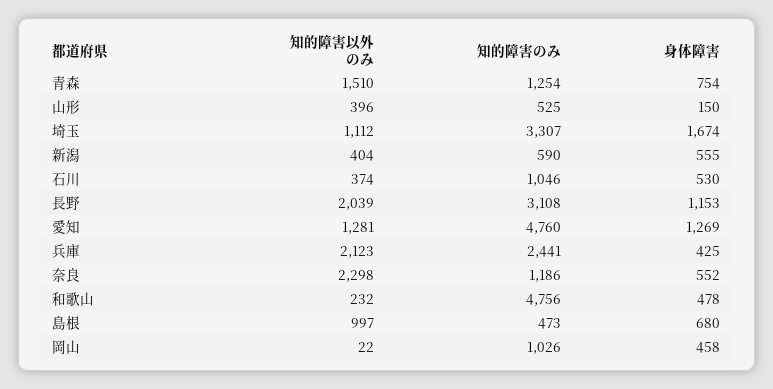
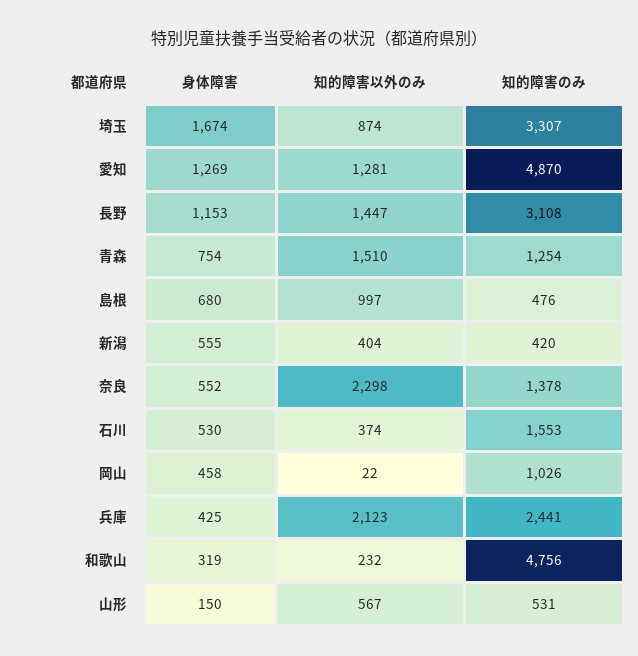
  {
    "知的障害以外のみ": {
      "青森": 1510,
-     "山形": 396,
+     "山形": 567,
-     "埼玉": 1112,
+     "埼玉": 874,
      "新潟": 404,
      "石川": 374,
-     "長野": 2039,
+     "長野": 1447,
      "愛知": 1281,
      "兵庫": 2123,
      "奈良": 2298,
      "和歌山": 232,
      "島根": 997,
      "岡山": 22
    },
    "知的障害のみ": {
      "青森": 1254,
-     "山形": 525,
+     "山形": 531,
      "埼玉": 3307,
-     "新潟": 590,
+     "新潟": 420,
-     "石川": 1046,
+     "石川": 1553,
      "長野": 3108,
-     "愛知": 4760,
+     "愛知": 4870,
      "兵庫": 2441,
-     "奈良": 1186,
+     "奈良": 1378,
      "和歌山": 4756,
-     "島根": 473,
+     "島根": 476,
      "岡山": 1026
    },
    "身体障害": {
      "青森": 754,
      "山形": 150,
      "埼玉": 1674,
      "新潟": 555,
      "石川": 530,
      "長野": 1153,
      "愛知": 1269,
      "兵庫": 425,
      "奈良": 552,
-     "和歌山": 478,
+     "和歌山": 319,
      "島根": 680,
      "岡山": 458
    }
  }

